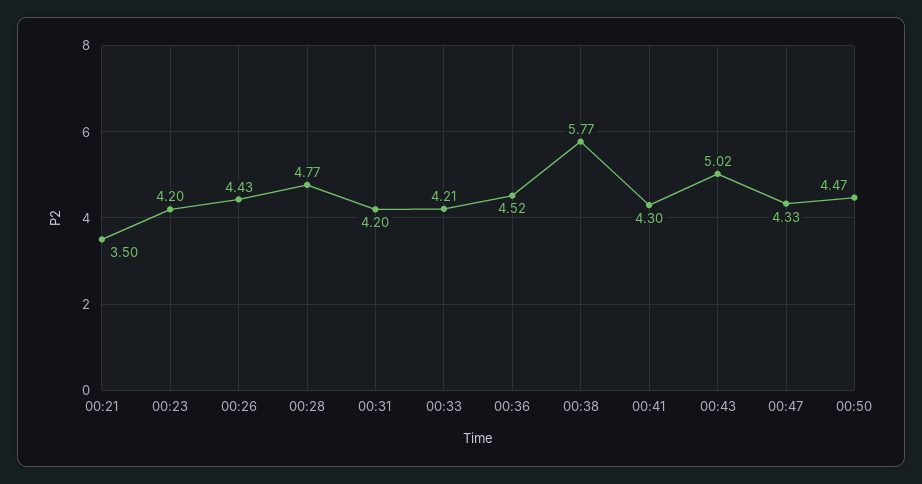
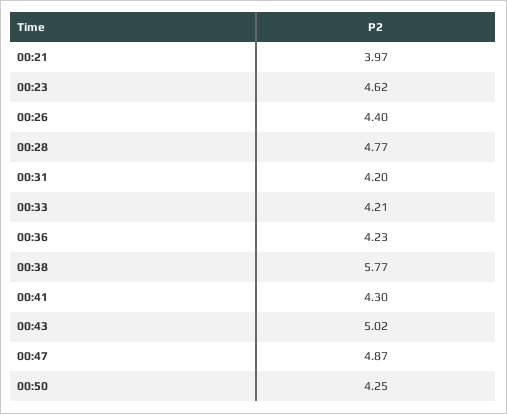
  {
-   "00:21": 3.5,
+   "00:21": 3.97,
-   "00:23": 4.2,
+   "00:23": 4.62,
-   "00:26": 4.43,
+   "00:26": 4.4,
    "00:28": 4.77,
    "00:31": 4.2,
    "00:33": 4.21,
-   "00:36": 4.52,
+   "00:36": 4.23,
    "00:38": 5.77,
    "00:41": 4.3,
    "00:43": 5.02,
-   "00:47": 4.33,
+   "00:47": 4.87,
-   "00:50": 4.47
+   "00:50": 4.25
  }

